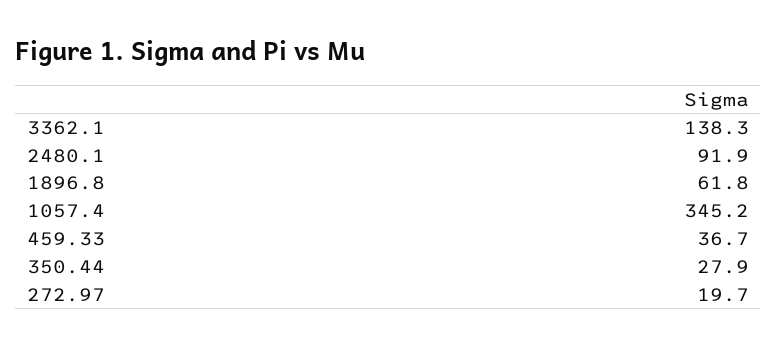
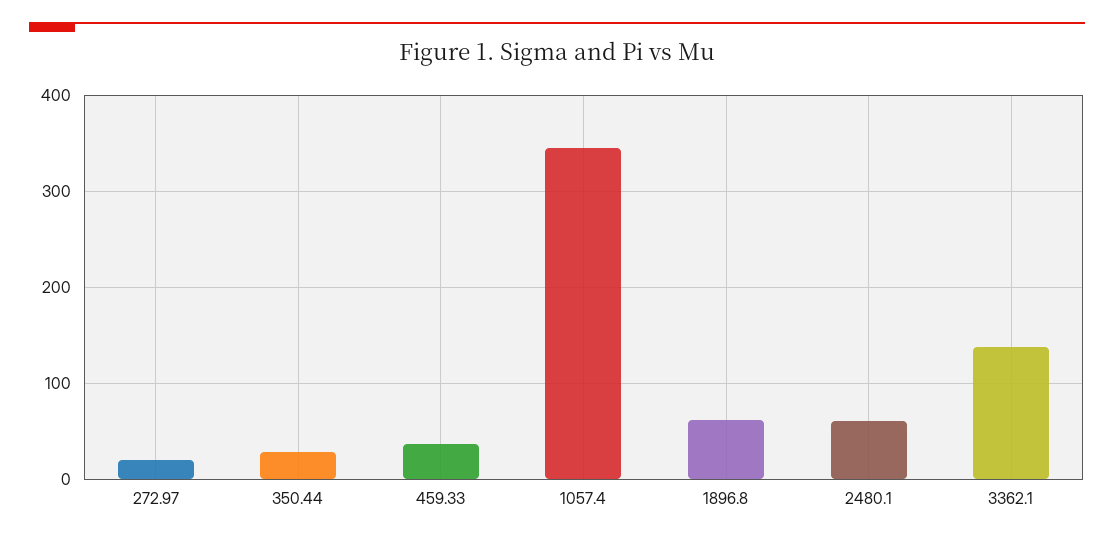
  {
    "3362.1": 138.3,
-   "2480.1": 91.9,
+   "2480.1": 60,
    "1896.8": 61.8,
    "1057.4": 345.2,
    "459.33": 36.7,
    "350.44": 27.9,
    "272.97": 19.7
  }

